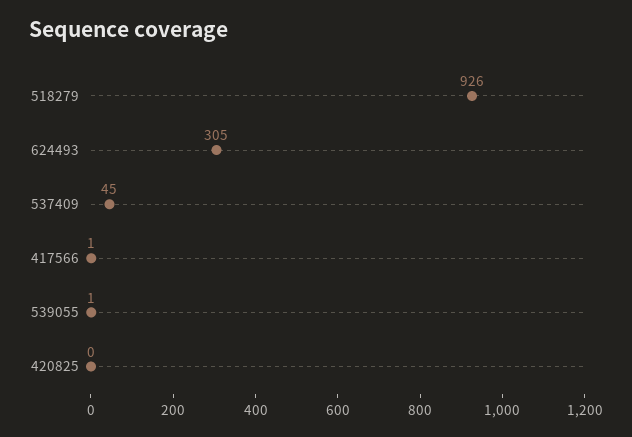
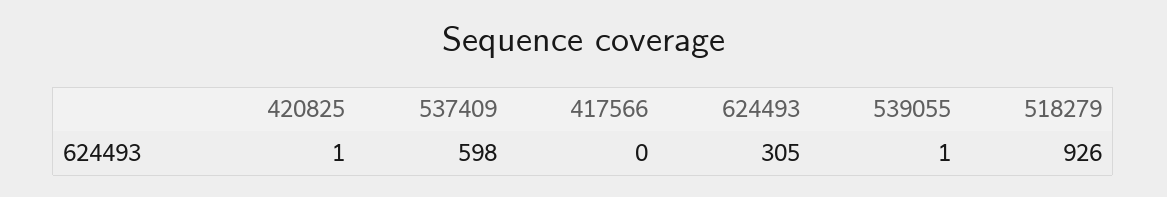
  {
    "518279": 926,
    "624493": 305,
-   "537409": 45,
+   "537409": 598,
-   "417566": 1,
+   "417566": 0,
    "539055": 1,
-   "420825": 0
+   "420825": 1
  }

